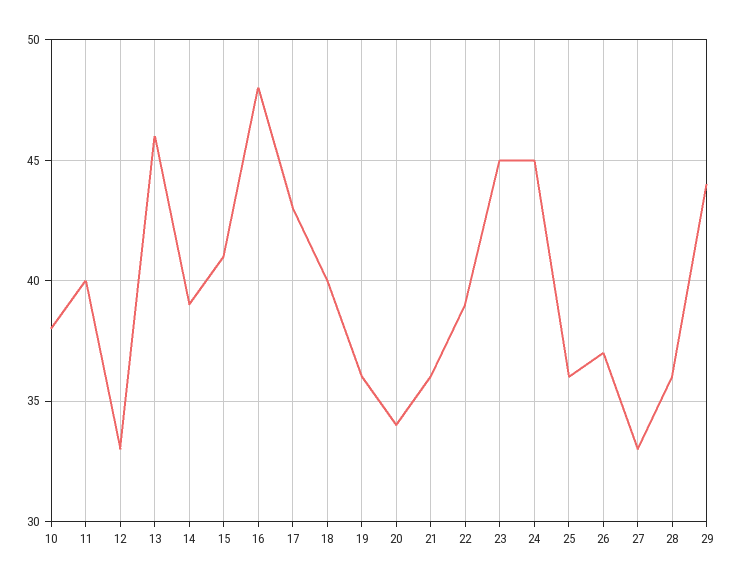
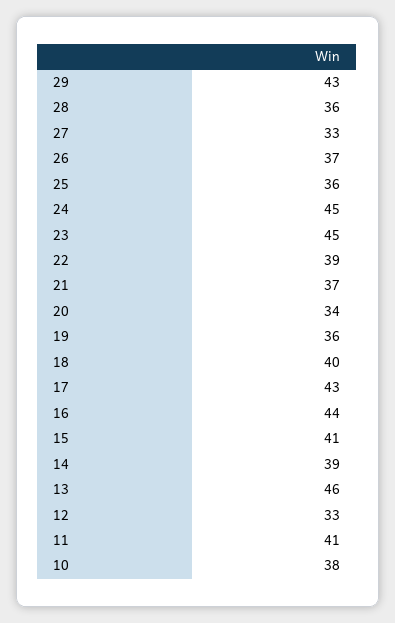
  {
    "10": 38,
-   "11": 40,
+   "11": 41,
    "12": 33,
    "13": 46,
    "14": 39,
    "15": 41,
-   "16": 48,
+   "16": 44,
    "17": 43,
    "18": 40,
    "19": 36,
    "20": 34,
-   "21": 36,
+   "21": 37,
    "22": 39,
    "23": 45,
    "24": 45,
    "25": 36,
    "26": 37,
    "27": 33,
    "28": 36,
-   "29": 44
+   "29": 43
  }

